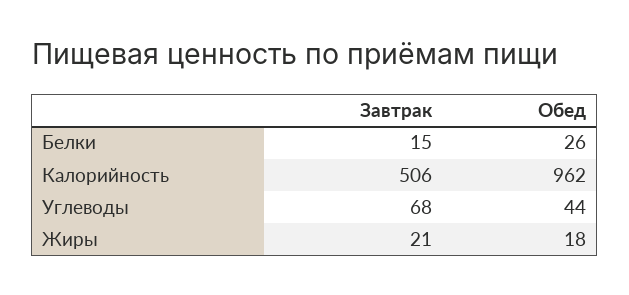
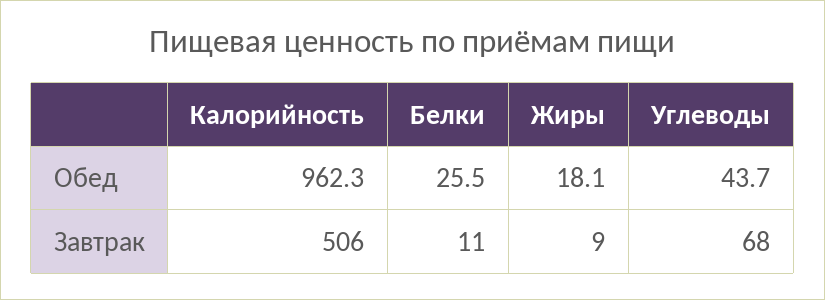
  {
    "Завтрак": {
-     "Белки": 15,
+     "Белки": 11,
      "Калорийность": 506,
      "Углеводы": 68,
-     "Жиры": 21
+     "Жиры": 9
    },
    "Обед": {
      "Белки": 25.5,
      "Калорийность": 962.3,
      "Углеводы": 43.7,
      "Жиры": 18.1
    }
  }

